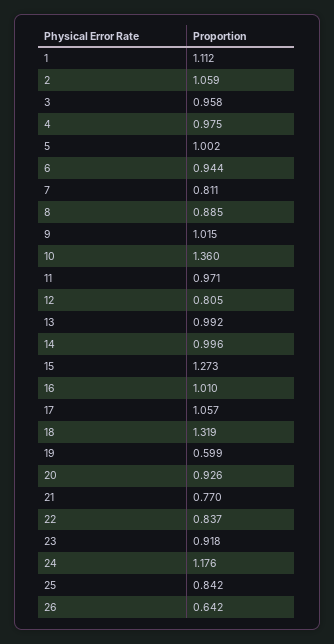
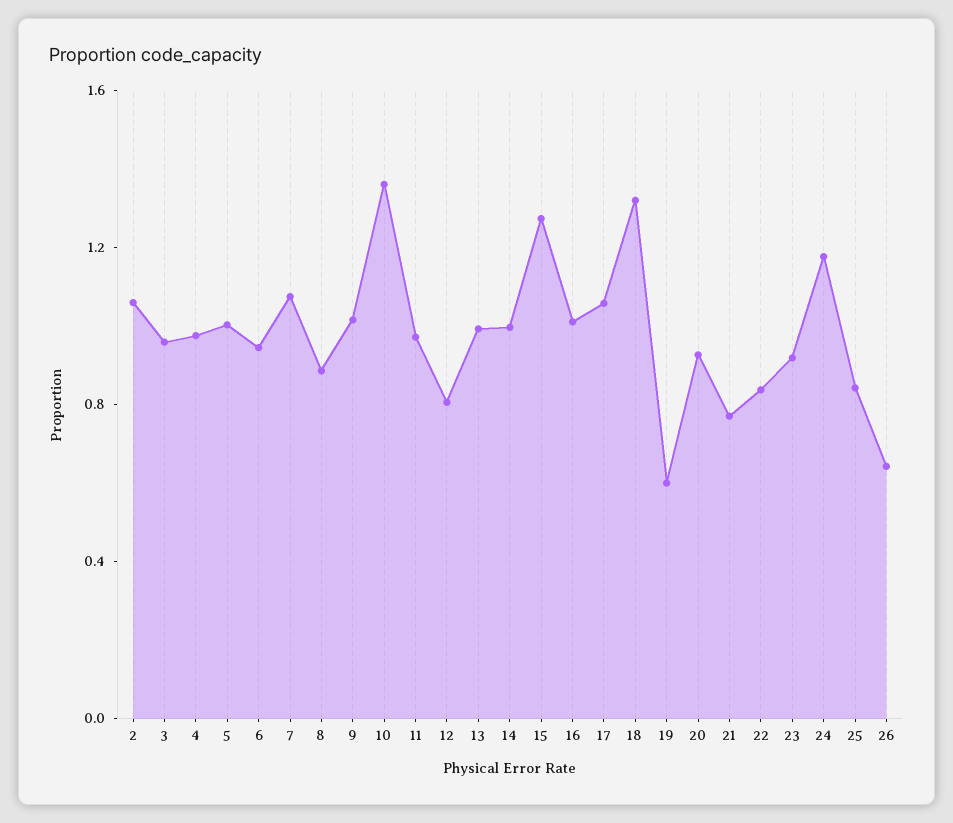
  {
-   "1": 1.112,
    "2": 1.059,
    "3": 0.958,
    "4": 0.975,
    "5": 1.002,
    "6": 0.944,
-   "7": 0.811,
+   "7": 1.1,
    "8": 0.885,
    "9": 1.015,
    "10": 1.36,
    "11": 0.971,
    "12": 0.805,
    "13": 0.992,
    "14": 0.996,
    "15": 1.273,
    "16": 1.01,
    "17": 1.057,
    "18": 1.319,
    "19": 0.599,
    "20": 0.926,
    "21": 0.77,
    "22": 0.837,
    "23": 0.918,
    "24": 1.176,
    "25": 0.842,
    "26": 0.642
  }

